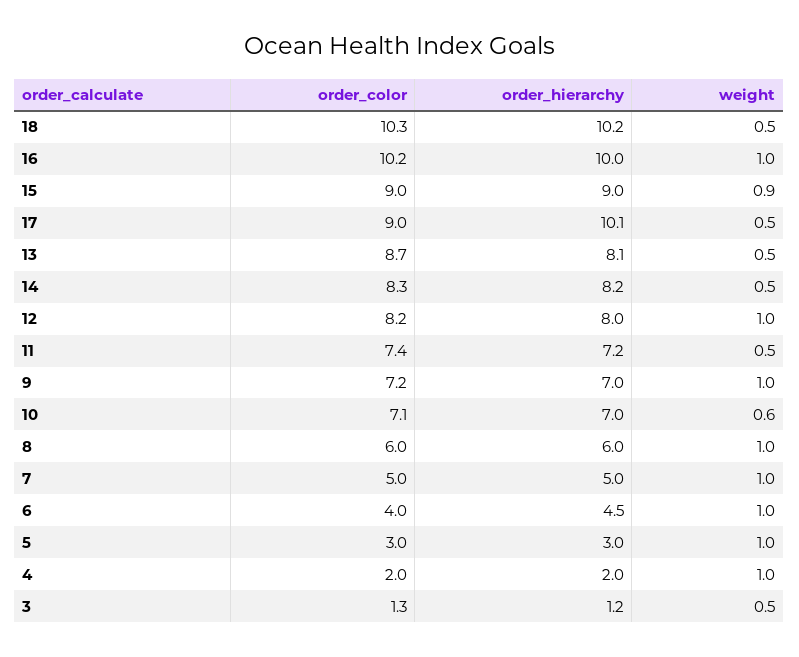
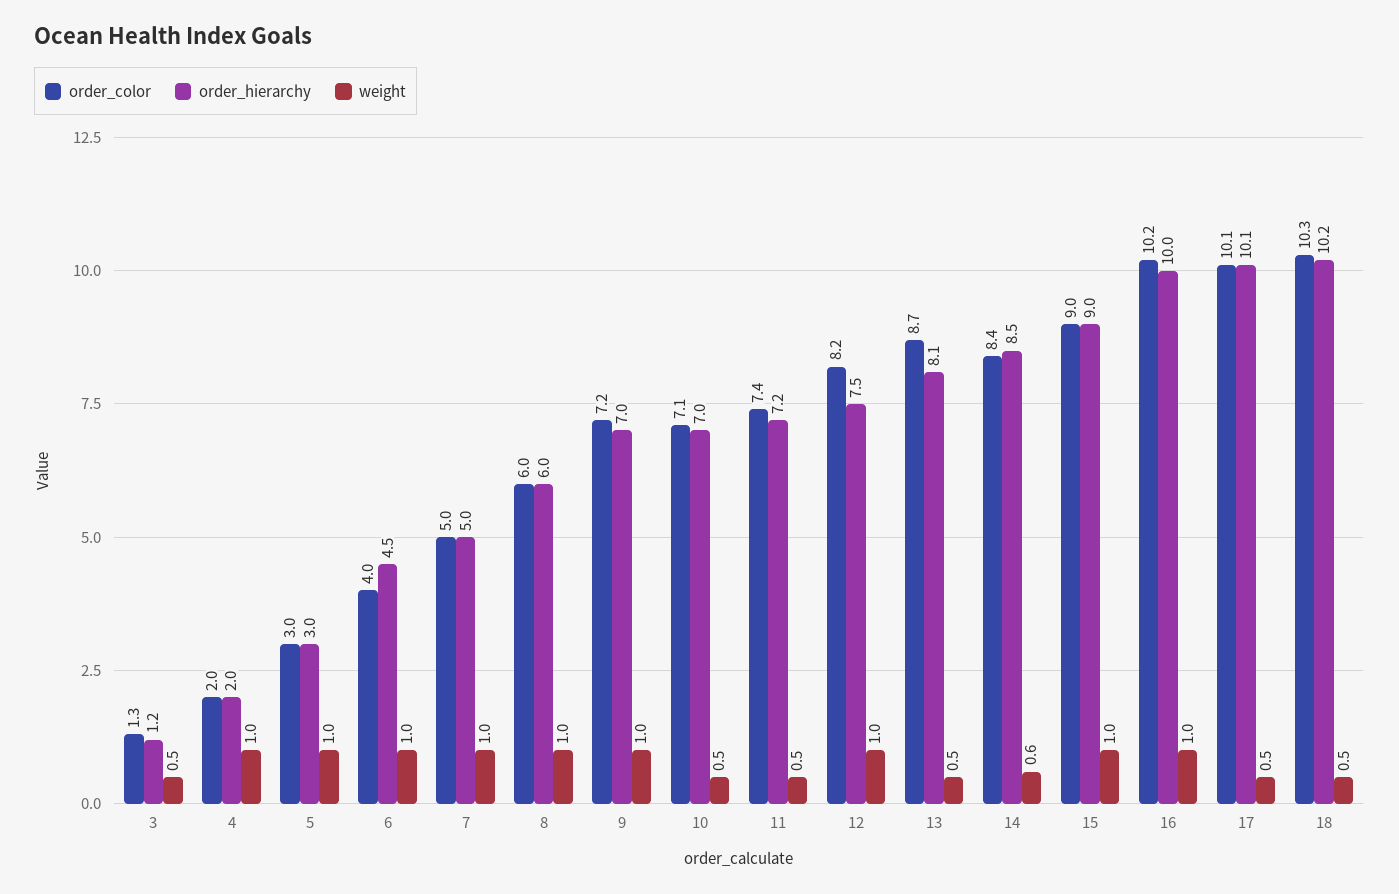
  {
    "order_color": {
      "18": 10.3,
      "16": 10.2,
      "15": 9,
-     "17": 9,
+     "17": 10.1,
      "13": 8.7,
-     "14": 8.3,
+     "14": 8.4,
      "12": 8.2,
      "11": 7.4,
      "9": 7.2,
      "10": 7.1,
      "8": 6,
      "7": 5,
      "6": 4,
      "5": 3,
      "4": 2,
      "3": 1.3
    },
    "order_hierarchy": {
      "18": 10.2,
      "16": 10,
      "15": 9,
      "17": 10.1,
      "13": 8.1,
-     "14": 8.2,
+     "14": 8.5,
-     "12": 8,
+     "12": 7.5,
      "11": 7.2,
      "9": 7,
      "10": 7,
      "8": 6,
      "7": 5,
      "6": 4.5,
      "5": 3,
      "4": 2,
      "3": 1.2
    },
    "weight": {
      "18": 0.5,
      "16": 1,
-     "15": 0.9,
+     "15": 1,
      "17": 0.5,
      "13": 0.5,
-     "14": 0.5,
+     "14": 0.6,
      "12": 1,
      "11": 0.5,
      "9": 1,
-     "10": 0.6,
+     "10": 0.5,
      "8": 1,
      "7": 1,
      "6": 1,
      "5": 1,
      "4": 1,
      "3": 0.5
    }
  }

